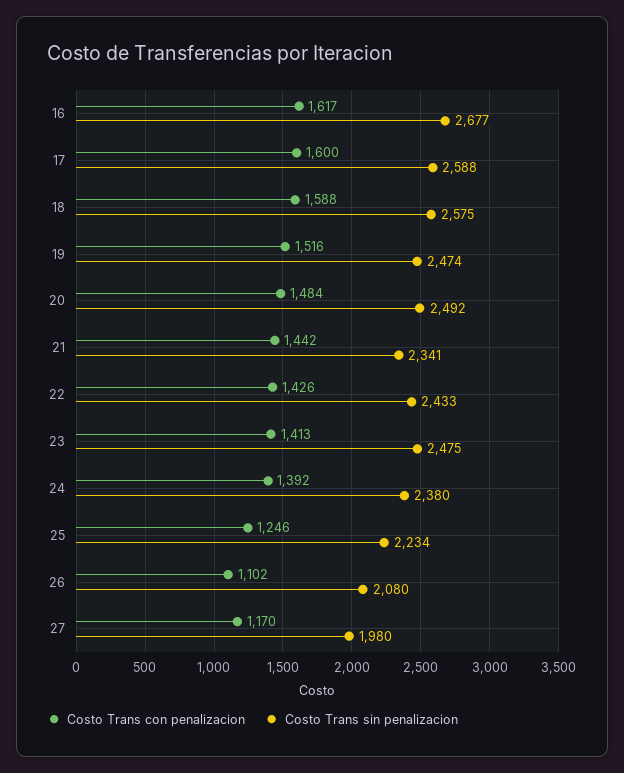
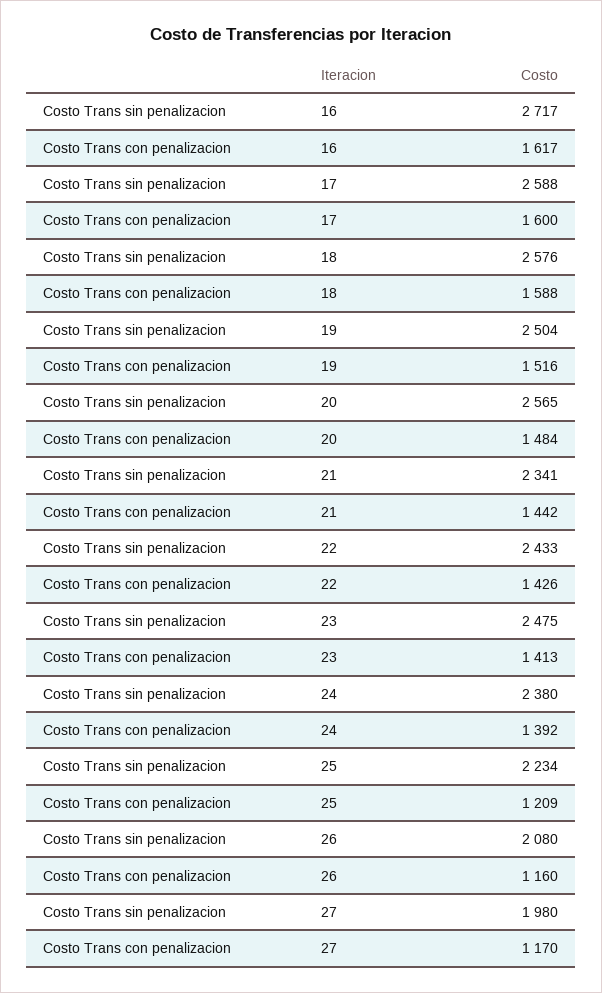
  {
    "Costo Trans con penalizacion": {
      "16": 1617,
      "17": 1600,
      "18": 1588,
      "19": 1516,
      "20": 1484,
      "21": 1442,
      "22": 1426,
      "23": 1413,
      "24": 1392,
-     "25": 1246,
+     "25": 1209,
-     "26": 1102,
+     "26": 1160,
      "27": 1170
    },
    "Costo Trans sin penalizacion": {
-     "16": 2677,
+     "16": 2717,
      "17": 2588,
-     "18": 2575,
+     "18": 2576,
-     "19": 2474,
+     "19": 2504,
-     "20": 2492,
+     "20": 2565,
      "21": 2341,
      "22": 2433,
      "23": 2475,
      "24": 2380,
      "25": 2234,
      "26": 2080,
      "27": 1980
    }
  }

